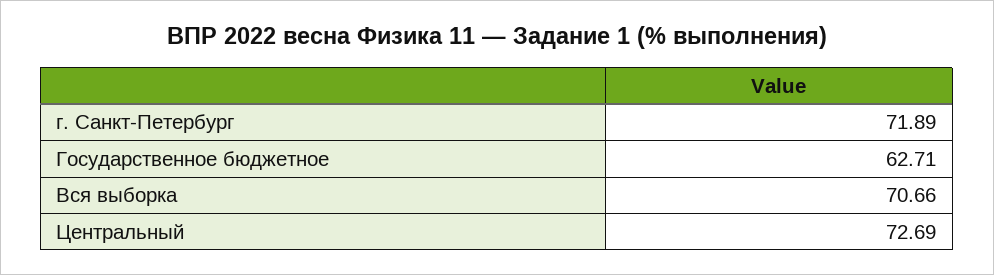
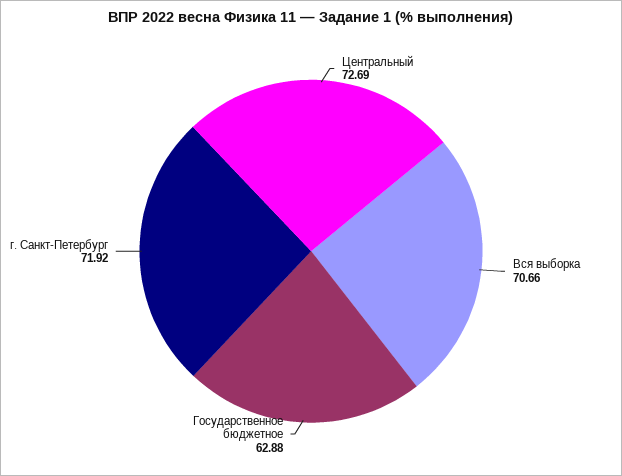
  {
-   "г. Санкт-Петербург": 71.89,
+   "г. Санкт-Петербург": 71.92,
-   "Государственное бюджетное": 62.71,
+   "Государственное бюджетное": 62.88,
    "Вся выборка": 70.66,
    "Центральный": 72.69
  }

